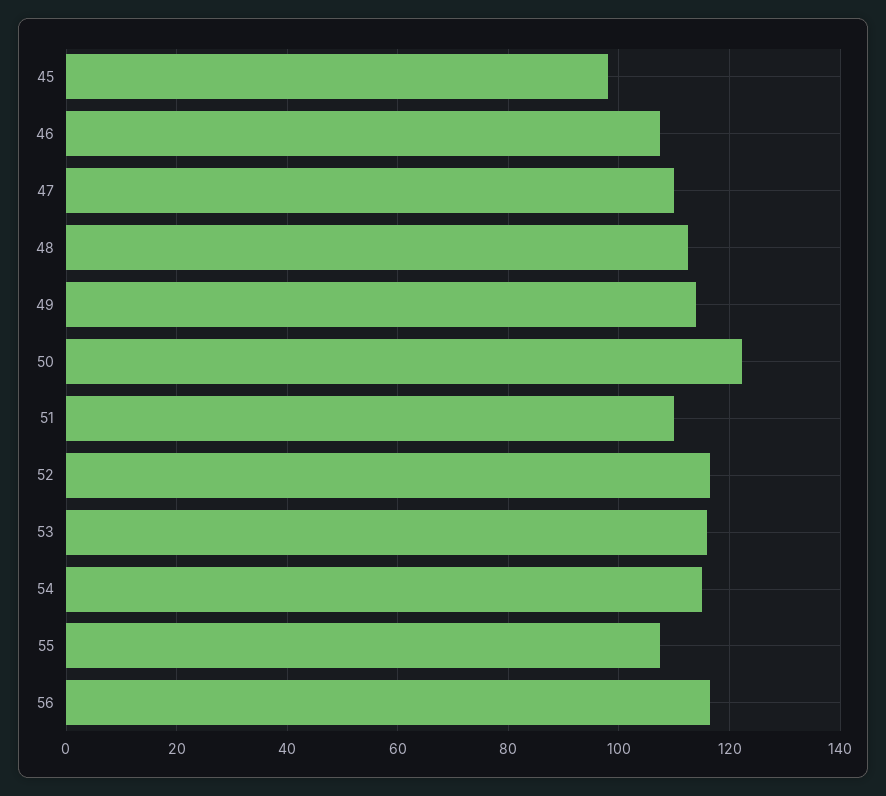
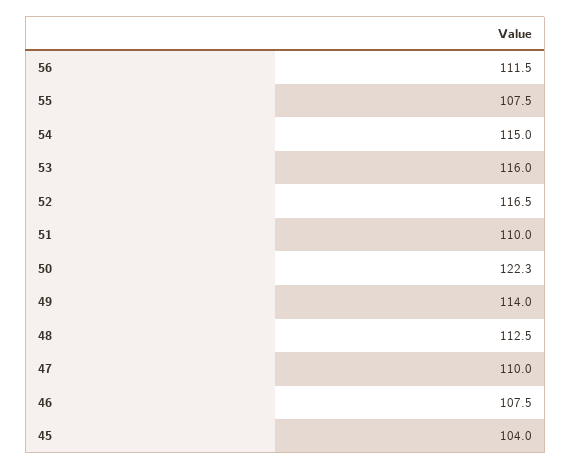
  {
-   "45": 98,
+   "45": 104,
    "46": 107.5,
    "47": 110,
    "48": 112.5,
    "49": 114,
    "50": 122.3,
    "51": 110,
    "52": 116.5,
    "53": 116,
    "54": 115,
    "55": 107.5,
-   "56": 116
+   "56": 111.5
  }

